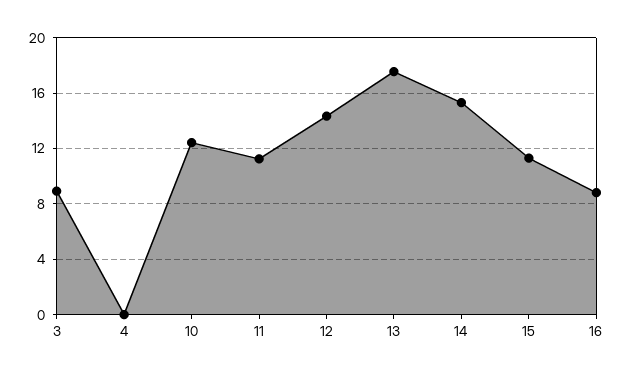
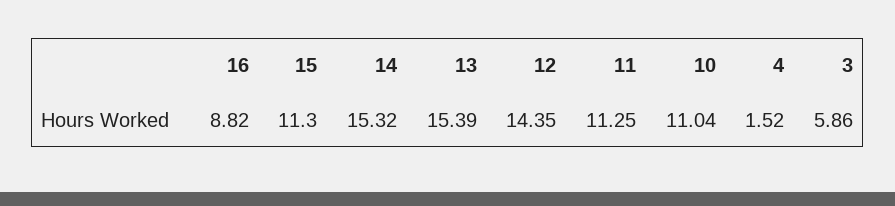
  {
-   "3": 9,
+   "3": 5.86,
-   "4": 0,
+   "4": 1.52,
-   "10": 12.5,
+   "10": 11.04,
    "11": 11.25,
    "12": 14.35,
-   "13": 17.5,
+   "13": 15.39,
    "14": 15.32,
    "15": 11.3,
    "16": 8.82
  }

